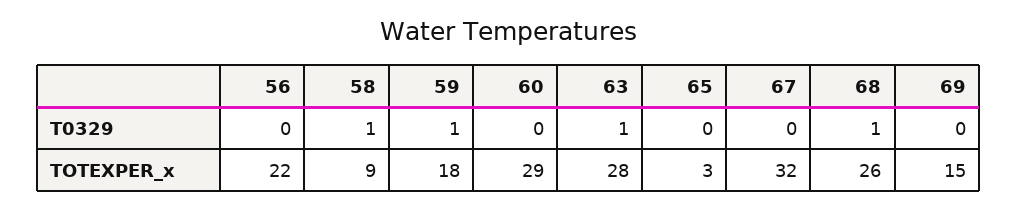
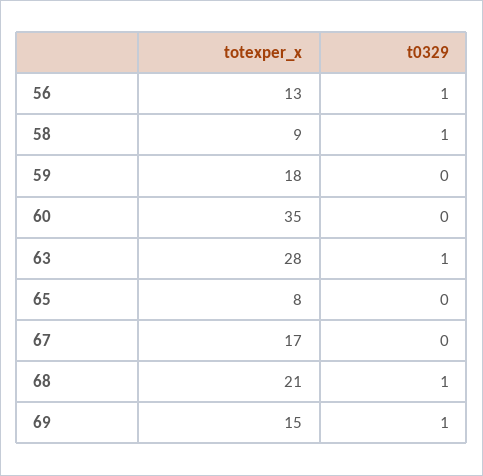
  {
    "56": {
-     "T0329": 0,
+     "T0329": 1,
-     "TOTEXPER_x": 22
+     "TOTEXPER_x": 13
    },
    "58": {
      "T0329": 1,
      "TOTEXPER_x": 9
    },
    "59": {
-     "T0329": 1,
+     "T0329": 0,
      "TOTEXPER_x": 18
    },
    "60": {
      "T0329": 0,
-     "TOTEXPER_x": 29
+     "TOTEXPER_x": 35
    },
    "63": {
      "T0329": 1,
      "TOTEXPER_x": 28
    },
    "65": {
      "T0329": 0,
-     "TOTEXPER_x": 3
+     "TOTEXPER_x": 8
    },
    "67": {
      "T0329": 0,
-     "TOTEXPER_x": 32
+     "TOTEXPER_x": 17
    },
    "68": {
      "T0329": 1,
-     "TOTEXPER_x": 26
+     "TOTEXPER_x": 21
    },
    "69": {
-     "T0329": 0,
+     "T0329": 1,
      "TOTEXPER_x": 15
    }
  }

